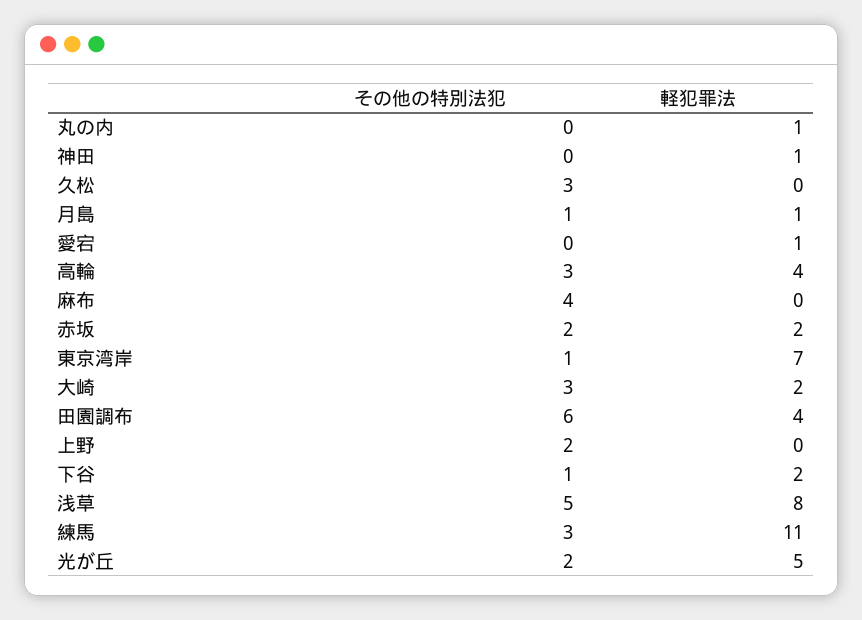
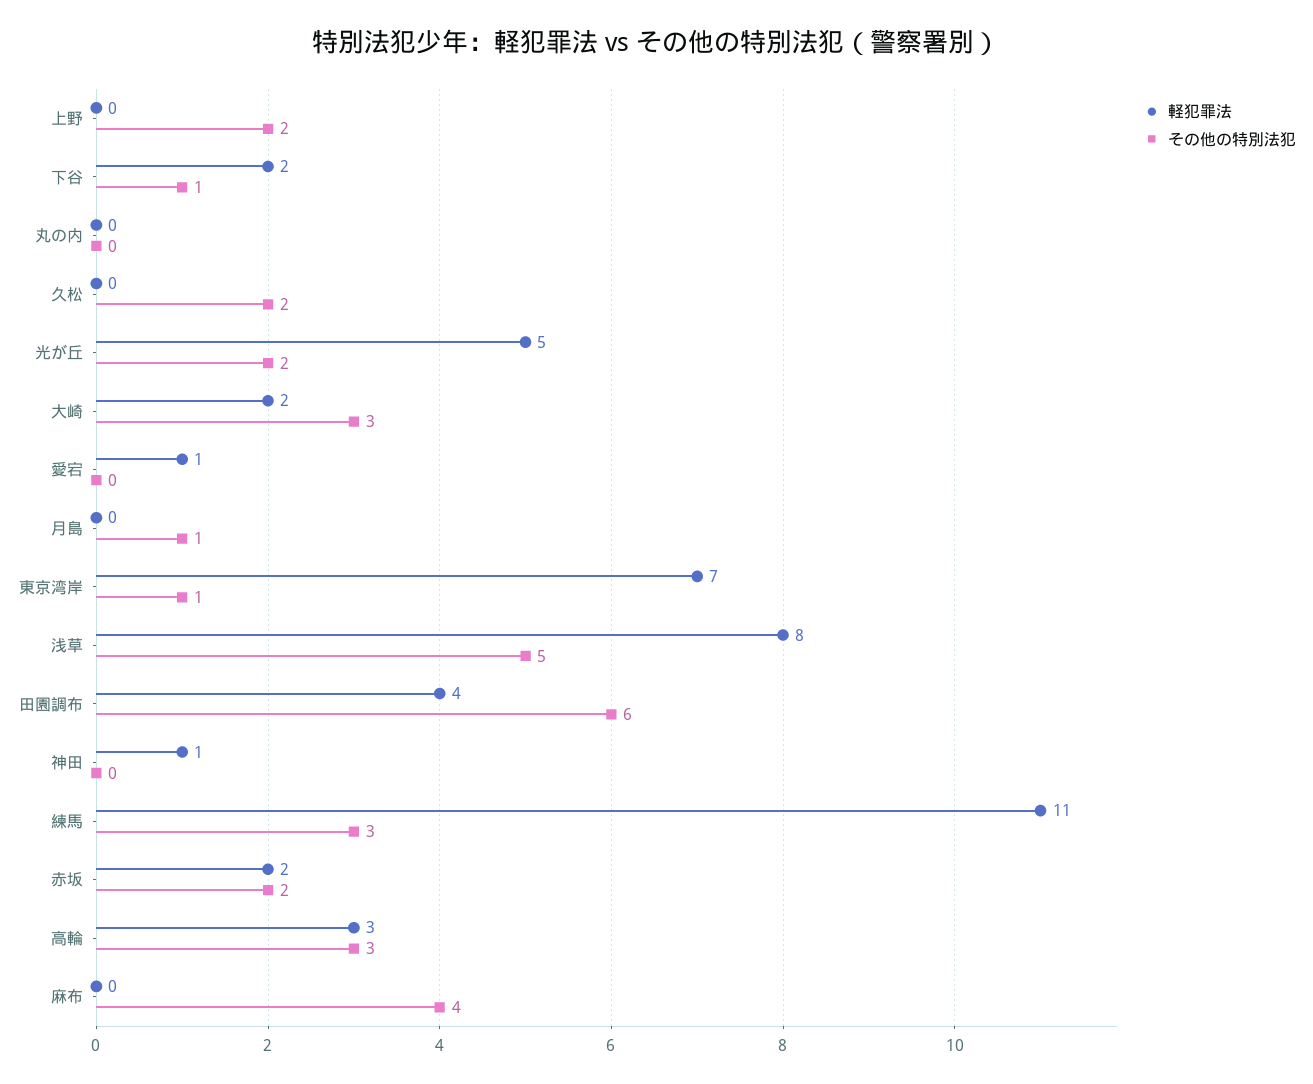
  {
    "その他の特別法犯": {
      "丸の内": 0,
      "神田": 0,
-     "久松": 3,
+     "久松": 2,
      "月島": 1,
      "愛宕": 0,
      "高輪": 3,
      "麻布": 4,
      "赤坂": 2,
      "東京湾岸": 1,
      "大崎": 3,
      "田園調布": 6,
      "上野": 2,
      "下谷": 1,
      "浅草": 5,
      "練馬": 3,
      "光が丘": 2
    },
    "軽犯罪法": {
-     "丸の内": 1,
+     "丸の内": 0,
      "神田": 1,
      "久松": 0,
-     "月島": 1,
+     "月島": 0,
      "愛宕": 1,
-     "高輪": 4,
+     "高輪": 3,
      "麻布": 0,
      "赤坂": 2,
      "東京湾岸": 7,
      "大崎": 2,
      "田園調布": 4,
      "上野": 0,
      "下谷": 2,
      "浅草": 8,
      "練馬": 11,
      "光が丘": 5
    }
  }

